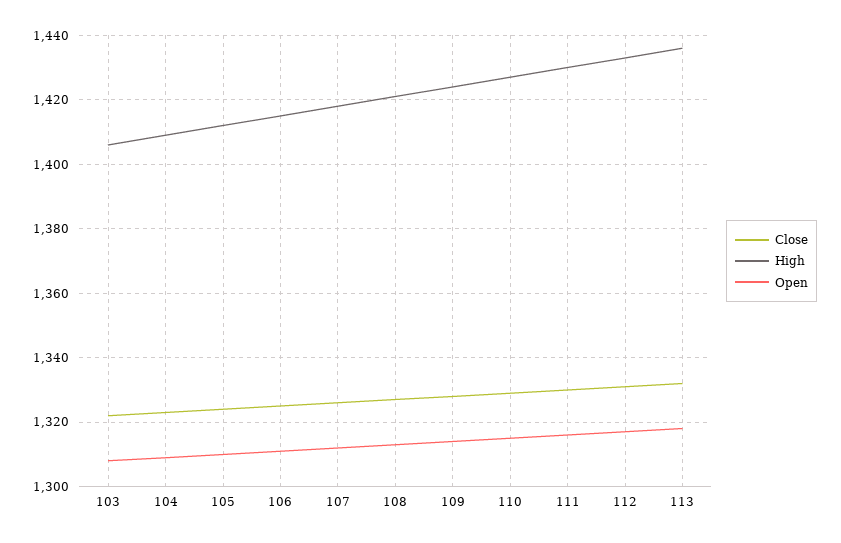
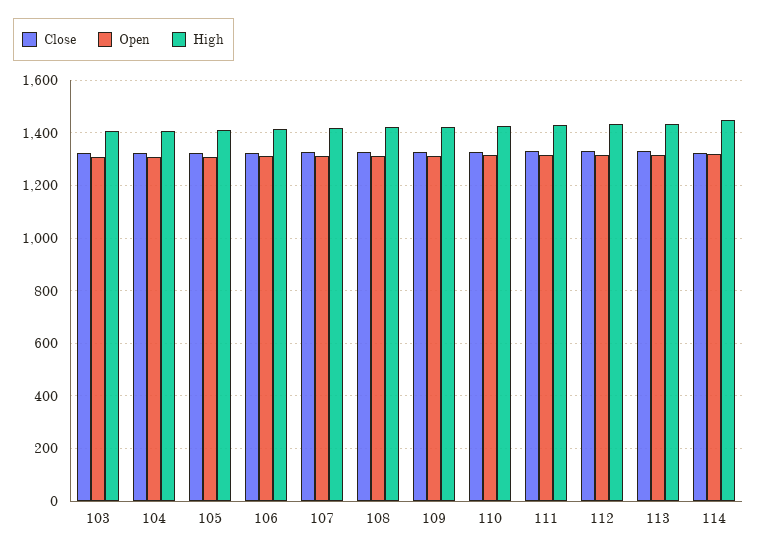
  {
    "Close": {
      "103": 1320,
      "104": 1325,
      "105": 1325,
      "106": 1325,
      "107": 1325,
      "108": 1325,
      "109": 1330,
      "110": 1330,
      "111": 1330,
      "112": 1330,
-     "113": 1330
+     "113": 1330,
+     "114": 1325
    },
    "High": {
      "103": 1405,
      "104": 1410,
      "105": 1410,
      "106": 1415,
      "107": 1420,
      "108": 1420,
      "109": 1425,
      "110": 1425,
      "111": 1430,
      "112": 1435,
-     "113": 1435
+     "113": 1435,
+     "114": 1450
    },
    "Open": {
      "103": 1310,
      "104": 1310,
      "105": 1310,
      "106": 1310,
      "107": 1310,
      "108": 1315,
      "109": 1315,
      "110": 1315,
      "111": 1315,
      "112": 1315,
-     "113": 1320
+     "113": 1320,
+     "114": 1325
    }
  }

